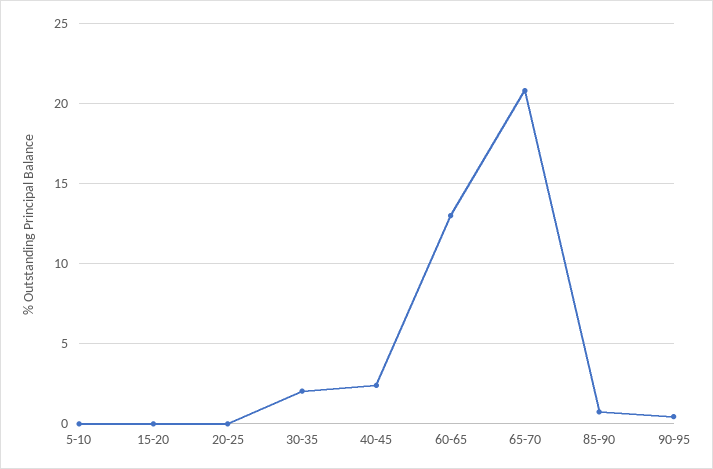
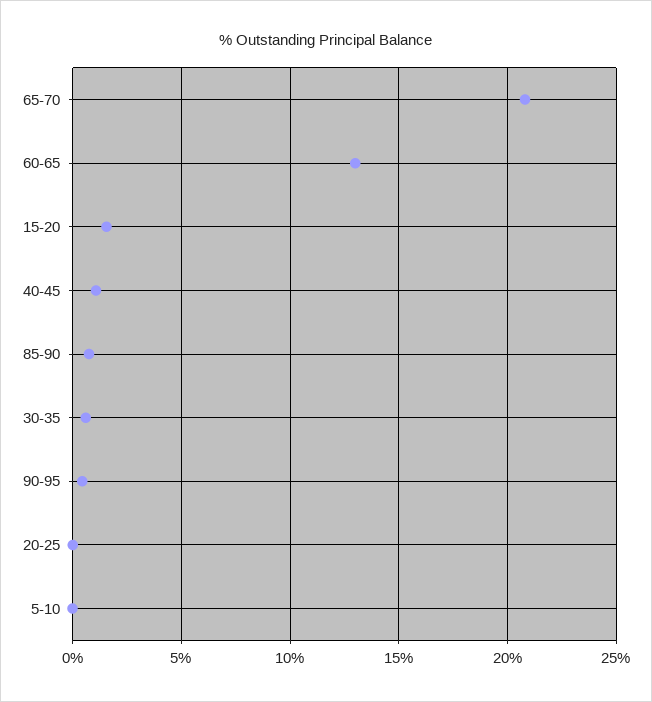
  {
    "5-10": 0,
-   "15-20": 0,
+   "15-20": 1.5,
    "20-25": 0,
-   "30-35": 2,
+   "30-35": 0.5,
-   "40-45": 2.5,
+   "40-45": 1,
    "60-65": 13,
    "65-70": 21,
    "85-90": 1,
    "90-95": 0.5
  }

